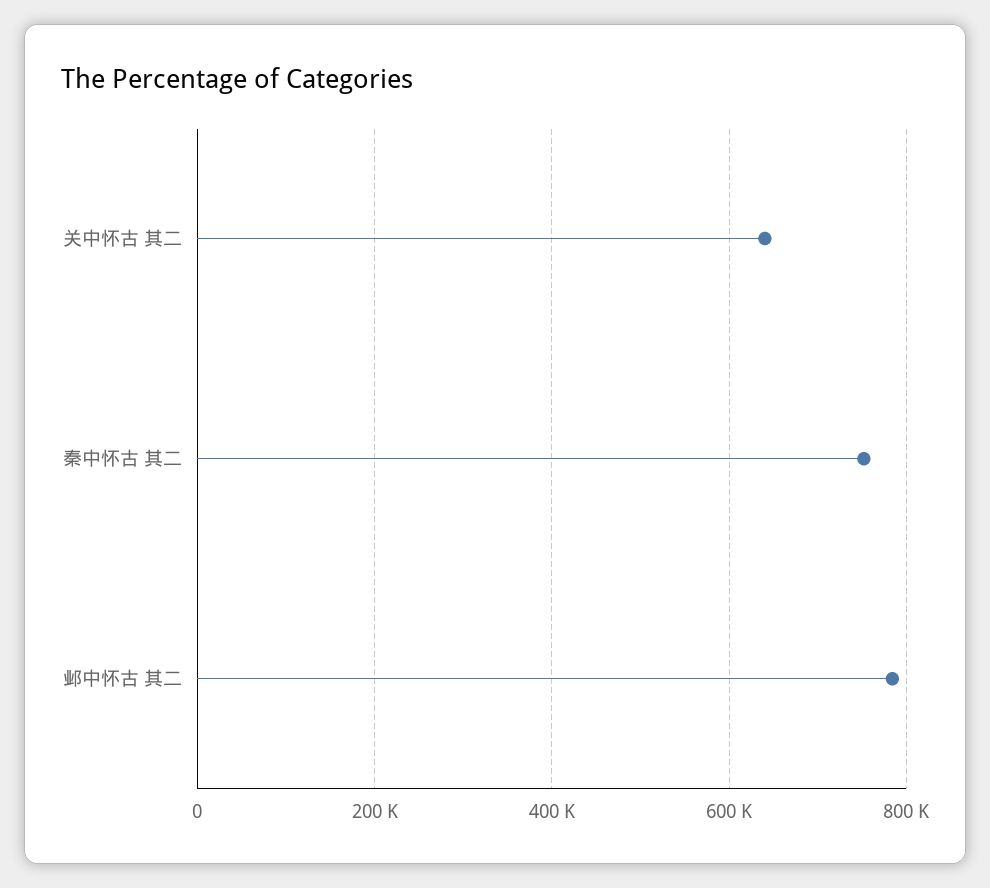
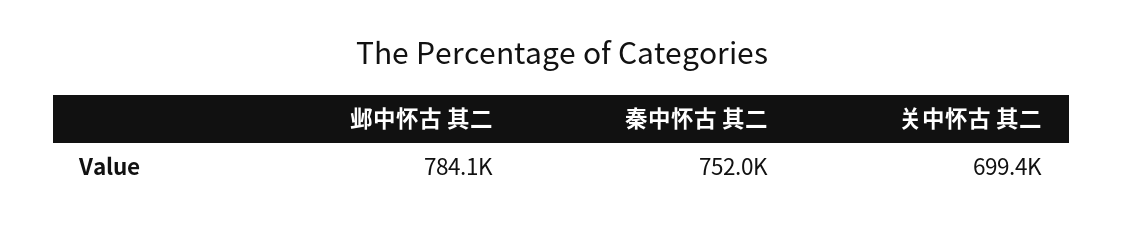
  {
-   "关中怀古 其二": 640000,
+   "关中怀古 其二": 699400,
    "秦中怀古 其二": 752000,
    "邺中怀古 其二": 784100
  }

